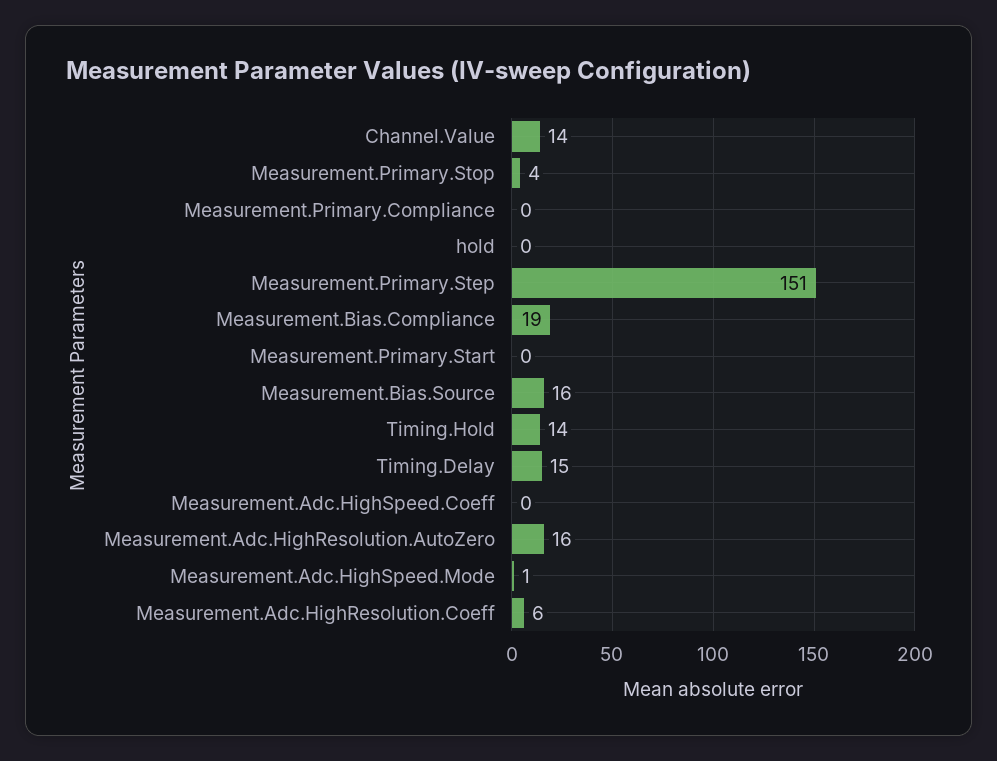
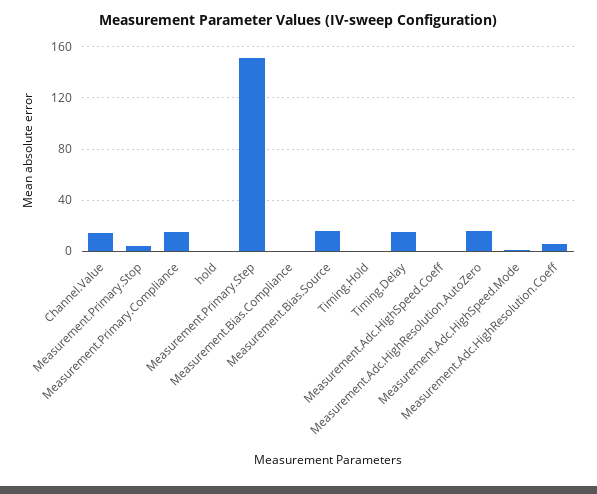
  {
    "Channel.Value": 14,
    "Measurement.Primary.Stop": 4,
-   "Measurement.Primary.Compliance": 0,
+   "Measurement.Primary.Compliance": 15,
    "hold": 0,
    "Measurement.Primary.Step": 151,
-   "Measurement.Bias.Compliance": 19,
+   "Measurement.Bias.Compliance": 0,
-   "Measurement.Primary.Start": 0,
    "Measurement.Bias.Source": 16,
-   "Timing.Hold": 14,
+   "Timing.Hold": 0,
    "Timing.Delay": 15,
    "Measurement.Adc.HighSpeed.Coeff": 0,
    "Measurement.Adc.HighResolution.AutoZero": 16,
    "Measurement.Adc.HighSpeed.Mode": 1,
    "Measurement.Adc.HighResolution.Coeff": 6
  }

